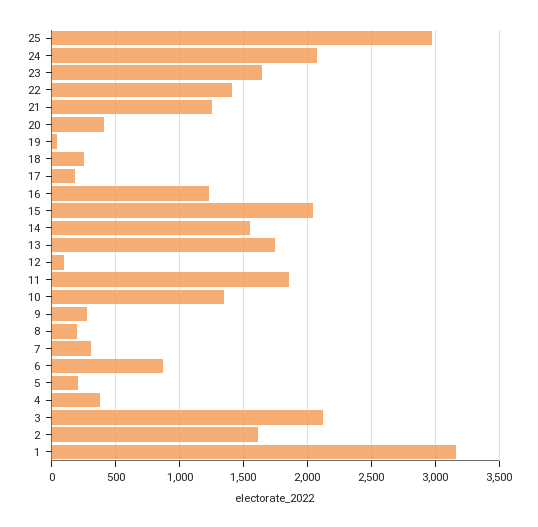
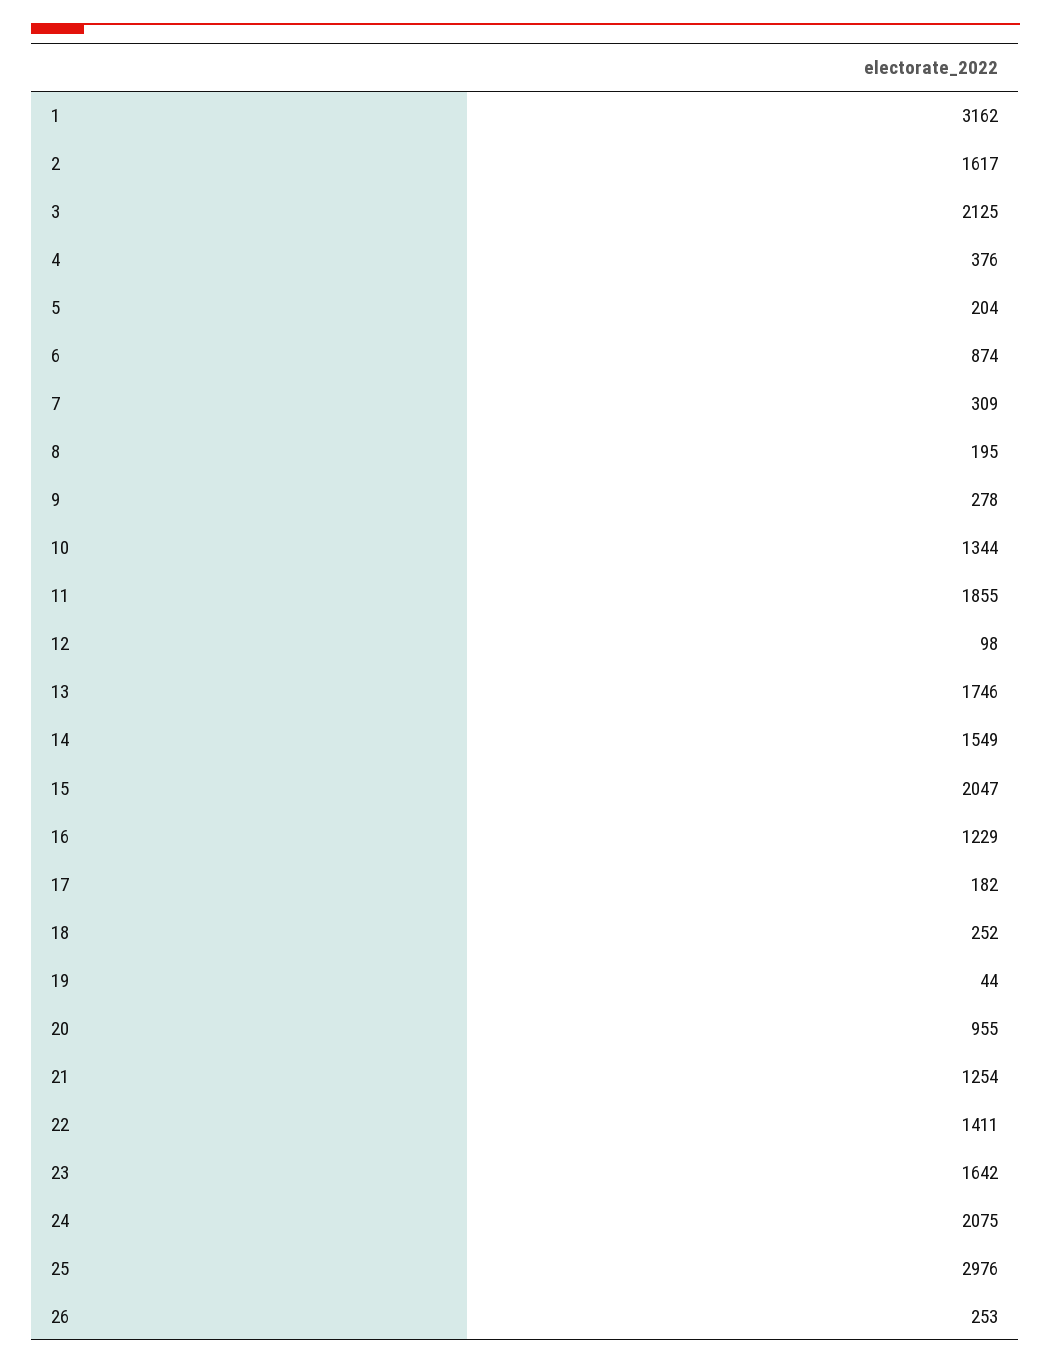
  {
    "25": 2976,
    "24": 2075,
    "23": 1642,
    "22": 1411,
    "21": 1254,
-   "20": 400,
+   "20": 955,
    "19": 44,
    "18": 252,
    "17": 182,
    "16": 1229,
    "15": 2047,
    "14": 1549,
    "13": 1746,
    "12": 98,
    "11": 1855,
    "10": 1344,
    "9": 278,
    "8": 195,
    "7": 309,
    "6": 874,
    "5": 204,
    "4": 376,
    "3": 2125,
    "2": 1617,
-   "1": 3162
+   "1": 3162,
+   "26": 253
  }

